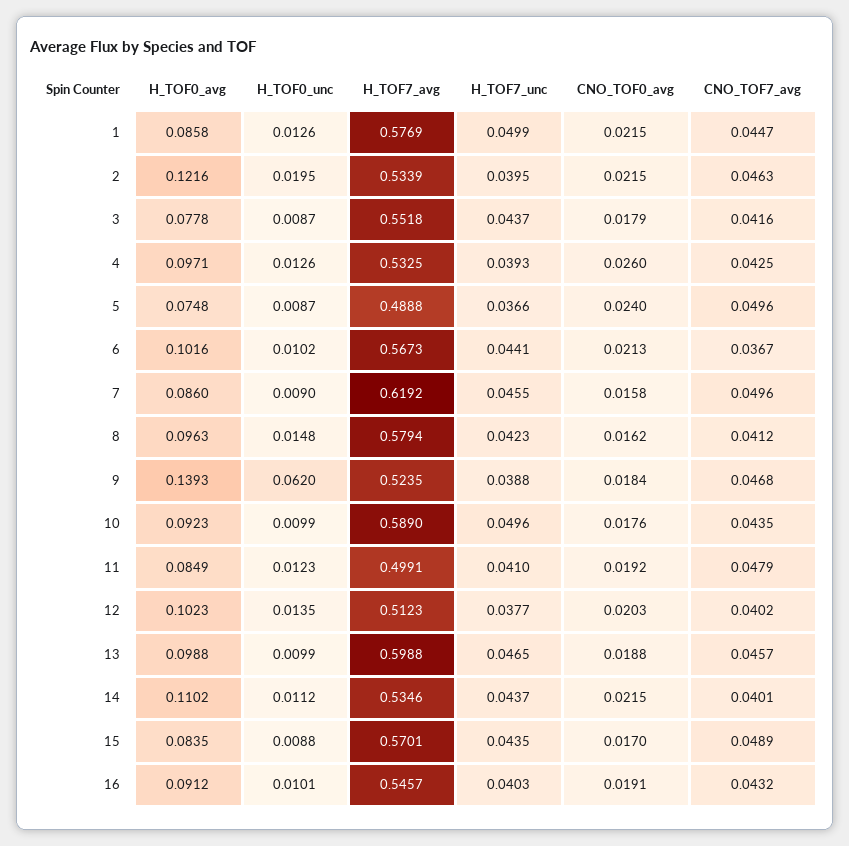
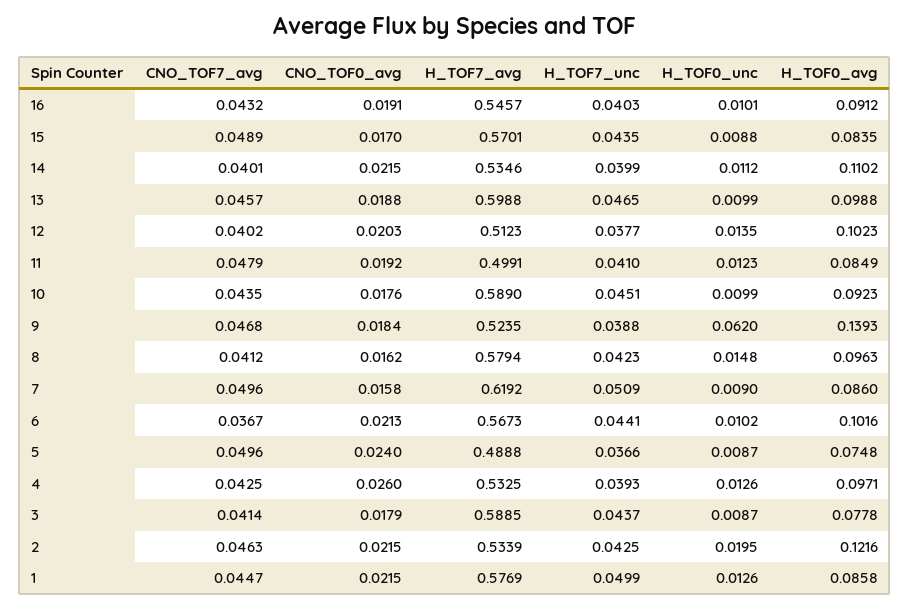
  {
    "H_TOF0_avg": {
      "1": 0.0858,
      "2": 0.1216,
      "3": 0.0778,
      "4": 0.0971,
      "5": 0.0748,
      "6": 0.1016,
      "7": 0.086,
      "8": 0.0963,
      "9": 0.1393,
      "10": 0.0923,
      "11": 0.0849,
      "12": 0.1023,
      "13": 0.0988,
      "14": 0.1102,
      "15": 0.0835,
      "16": 0.0912
    },
    "H_TOF0_unc": {
      "1": 0.0126,
      "2": 0.0195,
      "3": 0.0087,
      "4": 0.0126,
      "5": 0.0087,
      "6": 0.0102,
      "7": 0.009,
      "8": 0.0148,
      "9": 0.062,
      "10": 0.0099,
      "11": 0.0123,
      "12": 0.0135,
      "13": 0.0099,
      "14": 0.0112,
      "15": 0.0088,
      "16": 0.0101
    },
    "H_TOF7_avg": {
      "1": 0.5769,
      "2": 0.5339,
-     "3": 0.5518,
+     "3": 0.5885,
      "4": 0.5325,
      "5": 0.4888,
      "6": 0.5673,
      "7": 0.6192,
      "8": 0.5794,
      "9": 0.5235,
      "10": 0.589,
      "11": 0.4991,
      "12": 0.5123,
      "13": 0.5988,
      "14": 0.5346,
      "15": 0.5701,
      "16": 0.5457
    },
    "H_TOF7_unc": {
      "1": 0.0499,
-     "2": 0.0395,
+     "2": 0.0425,
      "3": 0.0437,
      "4": 0.0393,
      "5": 0.0366,
      "6": 0.0441,
-     "7": 0.0455,
+     "7": 0.0509,
      "8": 0.0423,
      "9": 0.0388,
-     "10": 0.0496,
+     "10": 0.0451,
      "11": 0.041,
      "12": 0.0377,
      "13": 0.0465,
-     "14": 0.0437,
+     "14": 0.0399,
      "15": 0.0435,
      "16": 0.0403
    },
    "CNO_TOF0_avg": {
      "1": 0.0215,
      "2": 0.0215,
      "3": 0.0179,
      "4": 0.026,
      "5": 0.024,
      "6": 0.0213,
      "7": 0.0158,
      "8": 0.0162,
      "9": 0.0184,
      "10": 0.0176,
      "11": 0.0192,
      "12": 0.0203,
      "13": 0.0188,
      "14": 0.0215,
      "15": 0.017,
      "16": 0.0191
    },
    "CNO_TOF7_avg": {
      "1": 0.0447,
      "2": 0.0463,
-     "3": 0.0416,
+     "3": 0.0414,
      "4": 0.0425,
      "5": 0.0496,
      "6": 0.0367,
      "7": 0.0496,
      "8": 0.0412,
      "9": 0.0468,
      "10": 0.0435,
      "11": 0.0479,
      "12": 0.0402,
      "13": 0.0457,
      "14": 0.0401,
      "15": 0.0489,
      "16": 0.0432
    }
  }

